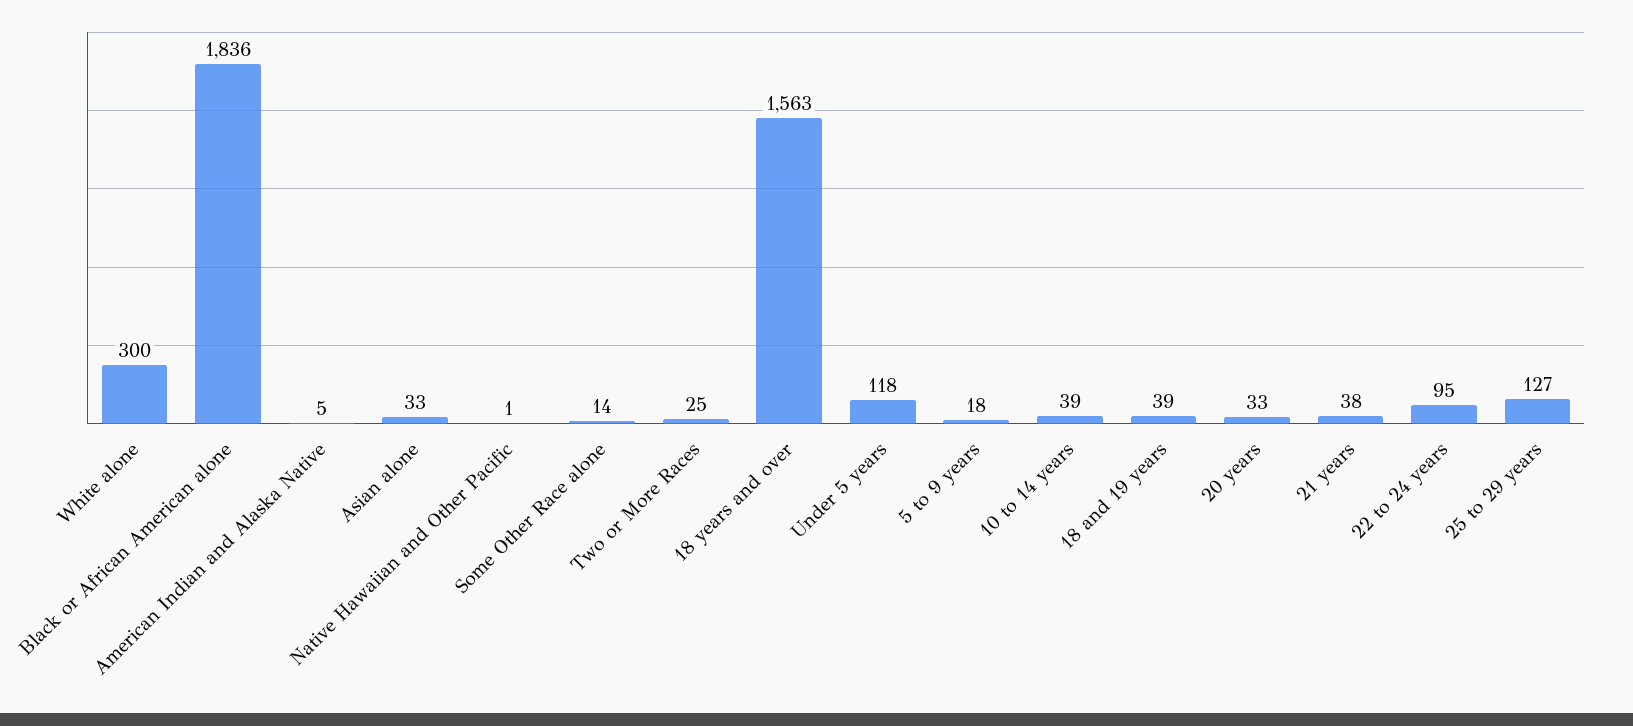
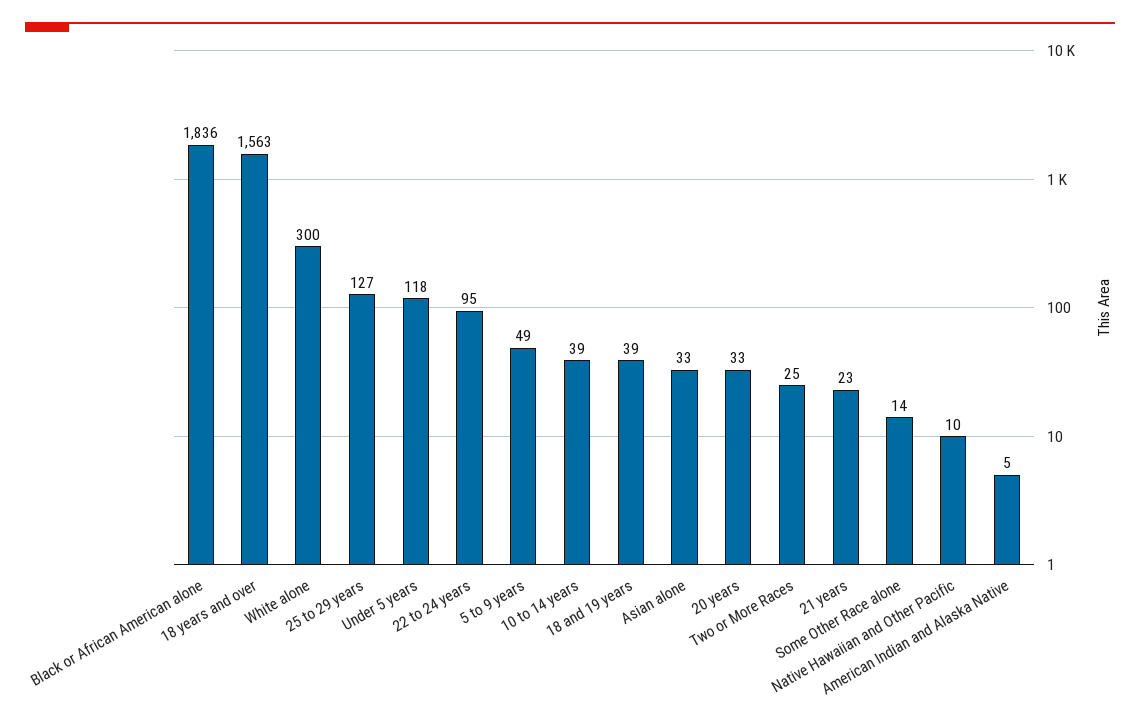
  {
    "White alone": 300,
    "Black or African American alone": 1836,
    "American Indian and Alaska Native": 5,
    "Asian alone": 33,
-   "Native Hawaiian and Other Pacific": 1,
+   "Native Hawaiian and Other Pacific": 10,
    "Some Other Race alone": 14,
    "Two or More Races": 25,
    "18 years and over": 1563,
    "Under 5 years": 118,
-   "5 to 9 years": 18,
+   "5 to 9 years": 49,
    "10 to 14 years": 39,
    "18 and 19 years": 39,
    "20 years": 33,
-   "21 years": 38,
+   "21 years": 23,
    "22 to 24 years": 95,
    "25 to 29 years": 127
  }

